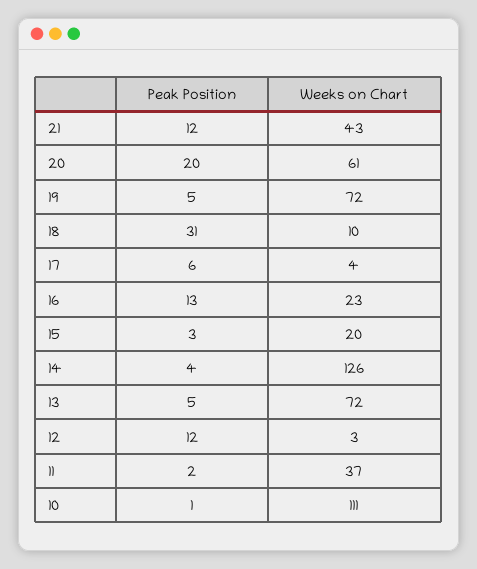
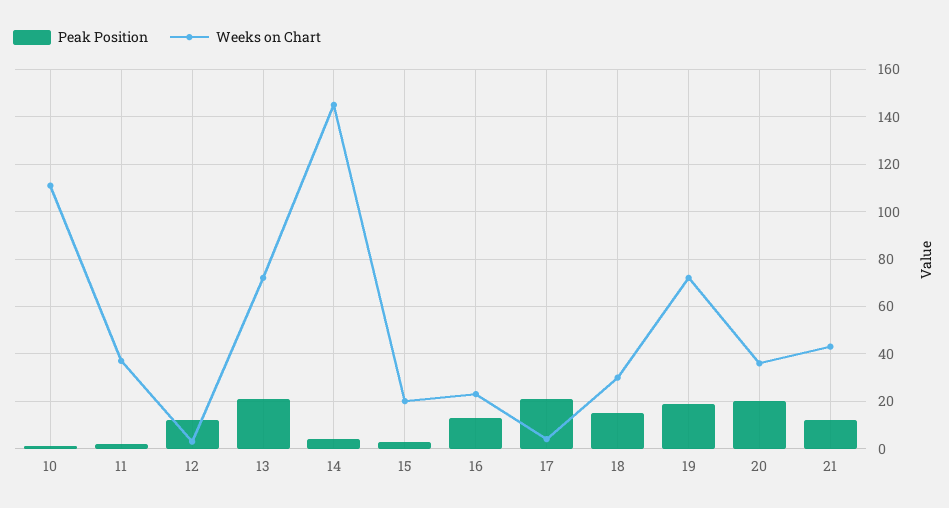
  {
    "Peak Position": {
      "21": 12,
      "20": 20,
-     "19": 5,
+     "19": 20,
-     "18": 31,
+     "18": 15,
-     "17": 6,
+     "17": 20,
      "16": 13,
      "15": 3,
      "14": 4,
-     "13": 5,
+     "13": 20,
      "12": 12,
      "11": 2,
      "10": 1
    },
    "Weeks on Chart": {
      "21": 43,
-     "20": 61,
+     "20": 35,
      "19": 72,
-     "18": 10,
+     "18": 30,
      "17": 4,
      "16": 23,
      "15": 20,
-     "14": 126,
+     "14": 145,
      "13": 72,
      "12": 3,
      "11": 37,
      "10": 111
    }
  }

